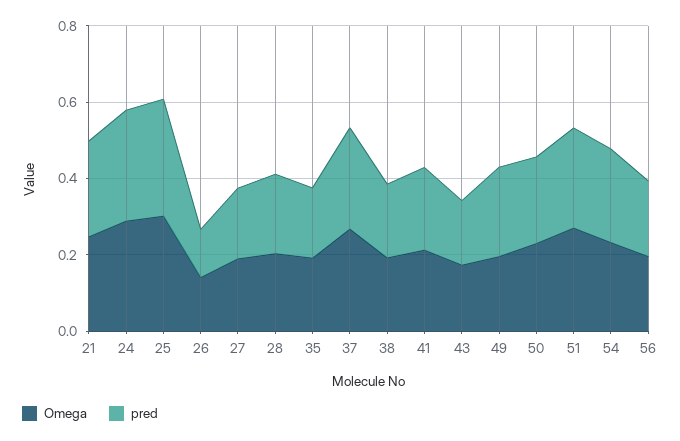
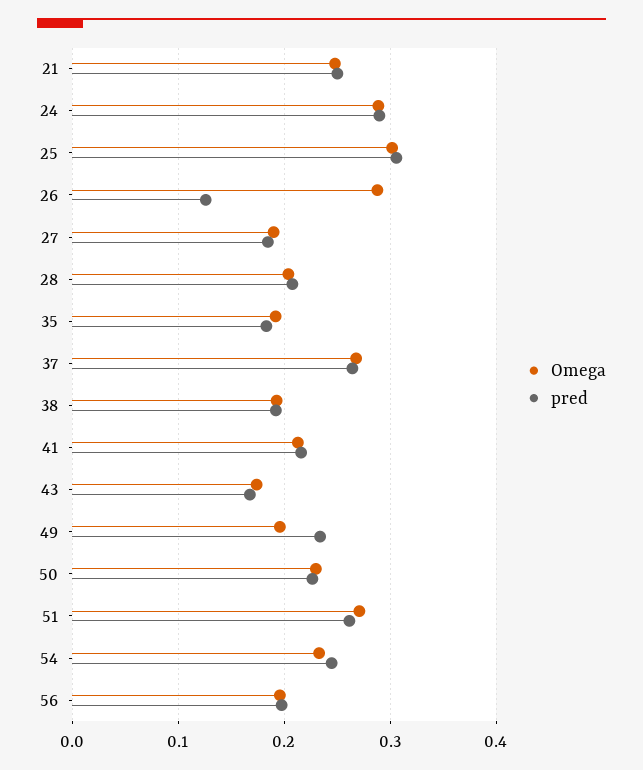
  {
    "Omega": {
      "21": 0.25,
      "24": 0.29,
      "25": 0.3,
-     "26": 0.15,
+     "26": 0.29,
      "27": 0.19,
      "28": 0.2,
      "35": 0.19,
      "37": 0.27,
      "38": 0.19,
      "41": 0.21,
      "43": 0.17,
      "49": 0.2,
      "50": 0.23,
      "51": 0.27,
      "54": 0.23,
      "56": 0.2
    },
    "pred": {
      "21": 0.25,
      "24": 0.29,
      "25": 0.31,
      "26": 0.13,
      "27": 0.18,
      "28": 0.21,
      "35": 0.18,
      "37": 0.26,
      "38": 0.19,
      "41": 0.22,
      "43": 0.17,
      "49": 0.23,
      "50": 0.23,
      "51": 0.26,
      "54": 0.24,
      "56": 0.2
    }
  }

